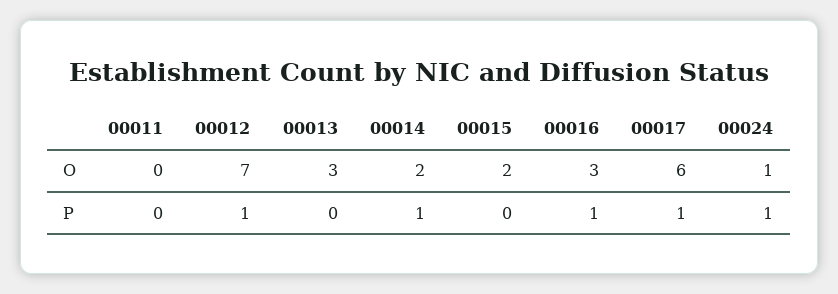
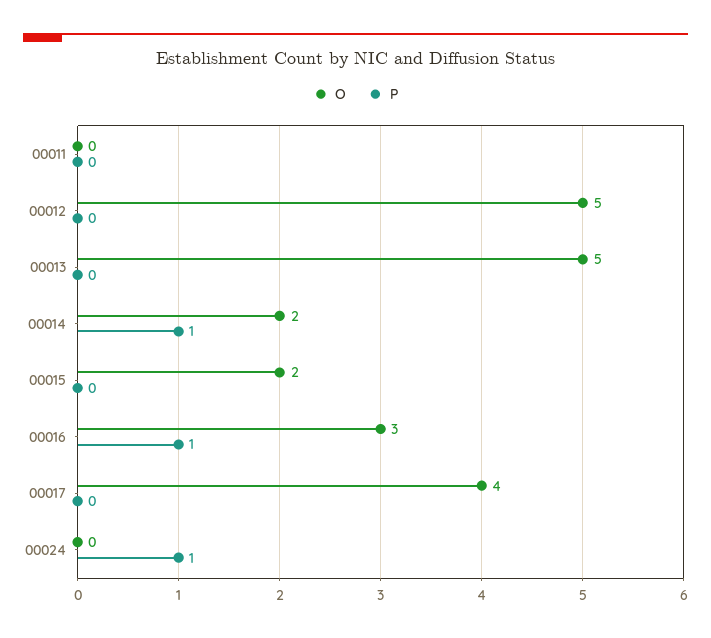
  {
    "O": {
      "00011": 0,
-     "00012": 7,
+     "00012": 5,
-     "00013": 3,
+     "00013": 5,
      "00014": 2,
      "00015": 2,
      "00016": 3,
-     "00017": 6,
+     "00017": 4,
-     "00024": 1
+     "00024": 0
    },
    "P": {
      "00011": 0,
-     "00012": 1,
+     "00012": 0,
      "00013": 0,
      "00014": 1,
      "00015": 0,
      "00016": 1,
-     "00017": 1,
+     "00017": 0,
      "00024": 1
    }
  }

